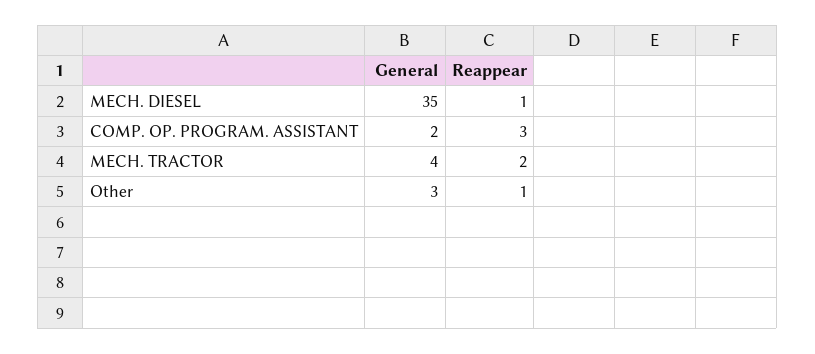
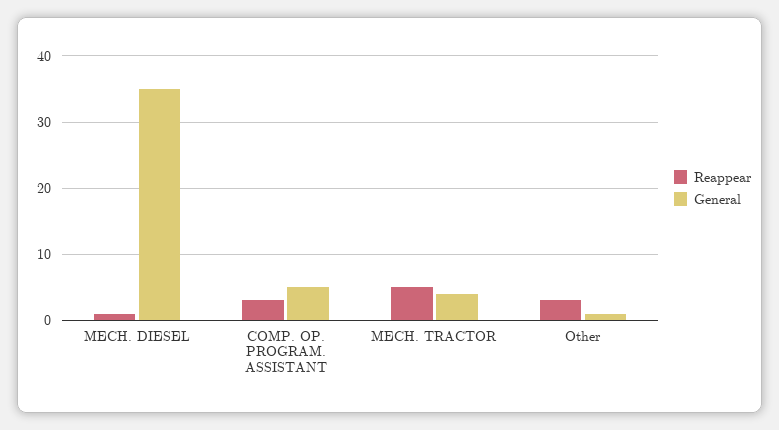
  {
    "General": {
      "MECH. DIESEL": 35,
-     "COMP. OP. PROGRAM. ASSISTANT": 2,
+     "COMP. OP. PROGRAM. ASSISTANT": 5,
      "MECH. TRACTOR": 4,
-     "Other": 3
+     "Other": 1
    },
    "Reappear": {
      "MECH. DIESEL": 1,
      "COMP. OP. PROGRAM. ASSISTANT": 3,
-     "MECH. TRACTOR": 2,
+     "MECH. TRACTOR": 5,
-     "Other": 1
+     "Other": 3
    }
  }

